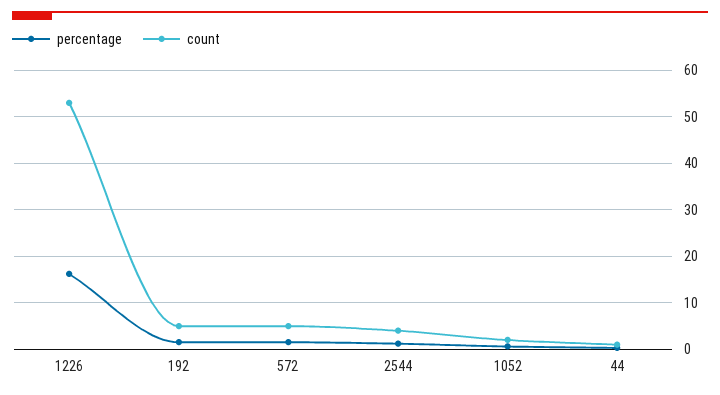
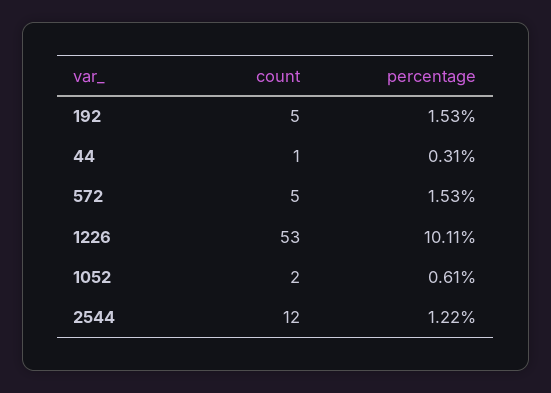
  {
    "percentage": {
-     "1226": 16,
+     "1226": 10.11,
      "192": 1.53,
      "572": 1.53,
      "2544": 1.22,
      "1052": 0.61,
      "44": 0.31
    },
    "count": {
      "1226": 53,
      "192": 5,
      "572": 5,
-     "2544": 4,
+     "2544": 12,
      "1052": 2,
      "44": 1
    }
  }

